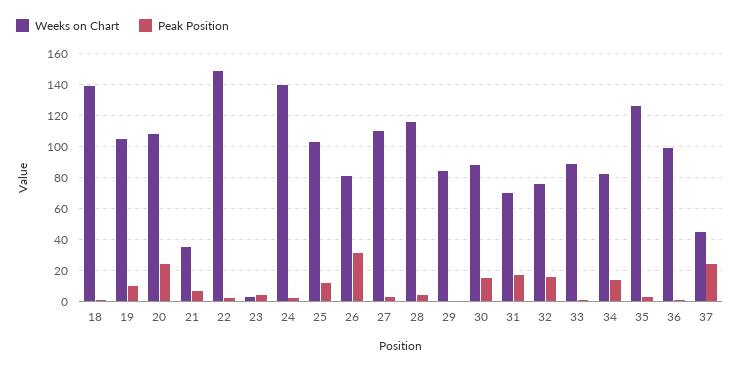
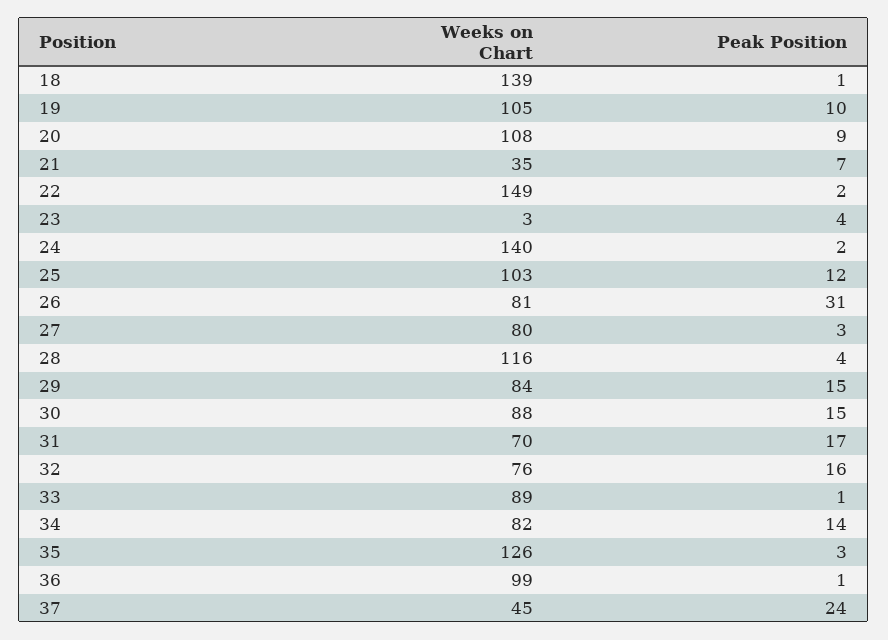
  {
    "Weeks on Chart": {
      "18": 139,
      "19": 105,
      "20": 108,
      "21": 35,
      "22": 149,
      "23": 3,
      "24": 140,
      "25": 103,
      "26": 81,
-     "27": 110,
+     "27": 80,
      "28": 116,
      "29": 84,
      "30": 88,
      "31": 70,
      "32": 76,
      "33": 89,
      "34": 82,
      "35": 126,
      "36": 99,
      "37": 45
    },
    "Peak Position": {
      "18": 1,
      "19": 10,
-     "20": 25,
+     "20": 9,
      "21": 7,
      "22": 2,
      "23": 4,
      "24": 2,
      "25": 12,
      "26": 31,
      "27": 3,
      "28": 4,
-     "29": 0,
+     "29": 15,
      "30": 15,
      "31": 17,
      "32": 16,
      "33": 1,
      "34": 14,
      "35": 3,
      "36": 1,
      "37": 24
    }
  }

